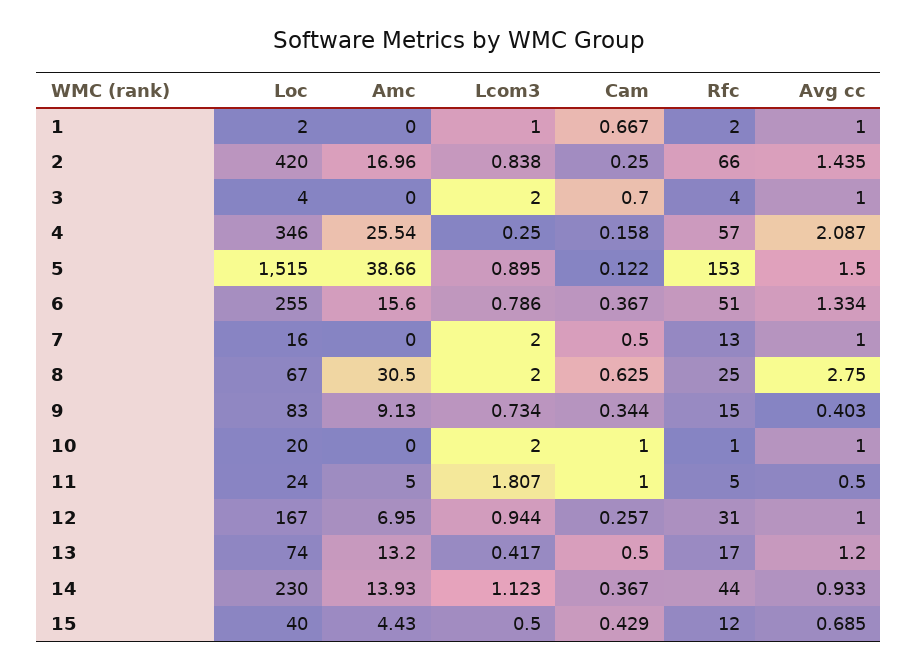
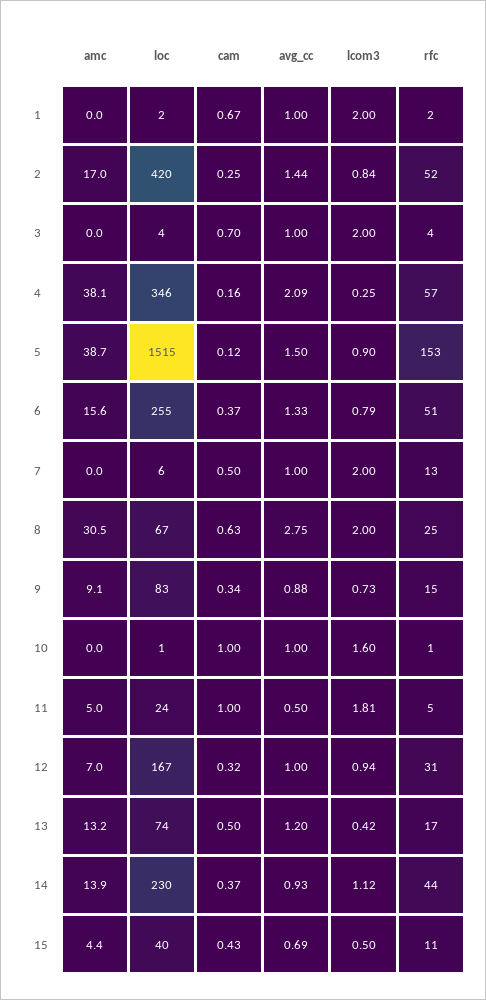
  {
    "Loc": {
      "1": 2,
      "2": 420,
      "3": 4,
      "4": 346,
      "5": 1515,
      "6": 255,
-     "7": 16,
+     "7": 6,
      "8": 67,
      "9": 83,
-     "10": 20,
+     "10": 1,
      "11": 24,
      "12": 167,
      "13": 74,
      "14": 230,
      "15": 40
    },
    "Amc": {
      "1": 0,
      "2": 16.96,
      "3": 0,
-     "4": 25.54,
+     "4": 38.1,
      "5": 38.66,
      "6": 15.6,
      "7": 0,
      "8": 30.5,
      "9": 9.13,
      "10": 0,
      "11": 5,
      "12": 6.95,
      "13": 13.2,
      "14": 13.93,
      "15": 4.43
    },
    "Lcom3": {
-     "1": 1,
+     "1": 2,
      "2": 0.838,
      "3": 2,
      "4": 0.25,
      "5": 0.895,
      "6": 0.786,
      "7": 2,
      "8": 2,
      "9": 0.734,
-     "10": 2,
+     "10": 1.6,
      "11": 1.807,
      "12": 0.944,
      "13": 0.417,
      "14": 1.123,
      "15": 0.5
    },
    "Cam": {
      "1": 0.667,
      "2": 0.25,
      "3": 0.7,
      "4": 0.158,
      "5": 0.122,
      "6": 0.367,
      "7": 0.5,
      "8": 0.625,
      "9": 0.344,
      "10": 1,
      "11": 1,
-     "12": 0.257,
+     "12": 0.32,
      "13": 0.5,
      "14": 0.367,
      "15": 0.429
    },
    "Rfc": {
      "1": 2,
-     "2": 66,
+     "2": 52,
      "3": 4,
      "4": 57,
      "5": 153,
      "6": 51,
      "7": 13,
      "8": 25,
      "9": 15,
      "10": 1,
      "11": 5,
      "12": 31,
      "13": 17,
      "14": 44,
-     "15": 12
+     "15": 11
    },
    "Avg cc": {
      "1": 1,
      "2": 1.435,
      "3": 1,
      "4": 2.087,
      "5": 1.5,
      "6": 1.334,
      "7": 1,
      "8": 2.75,
-     "9": 0.403,
+     "9": 0.88,
      "10": 1,
      "11": 0.5,
      "12": 1,
      "13": 1.2,
      "14": 0.933,
      "15": 0.685
    }
  }

